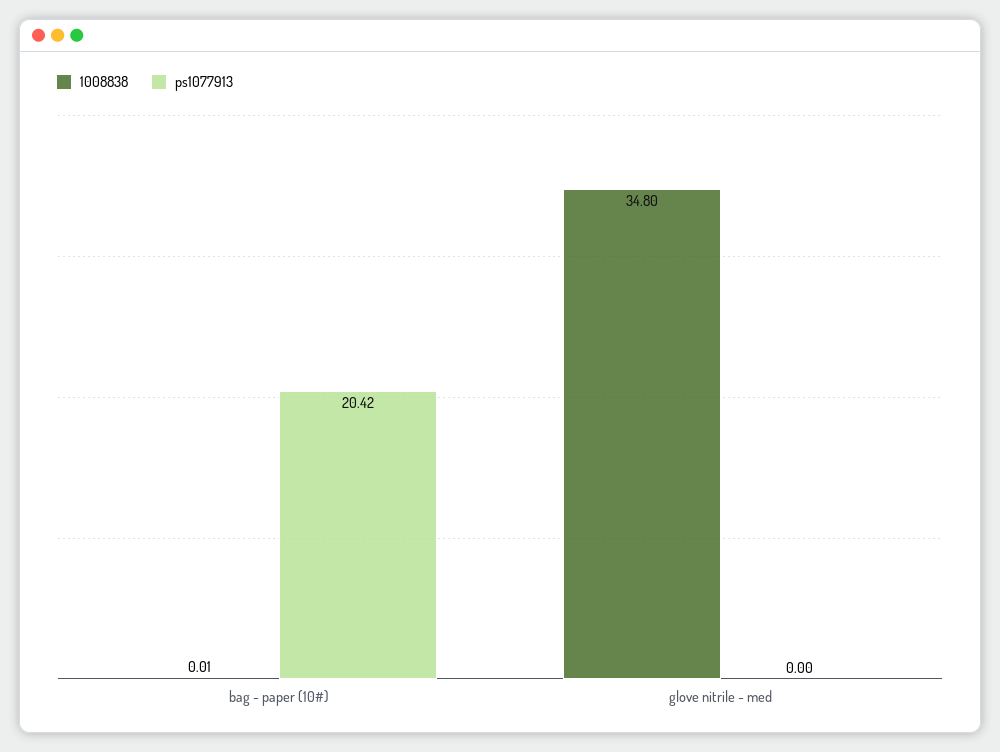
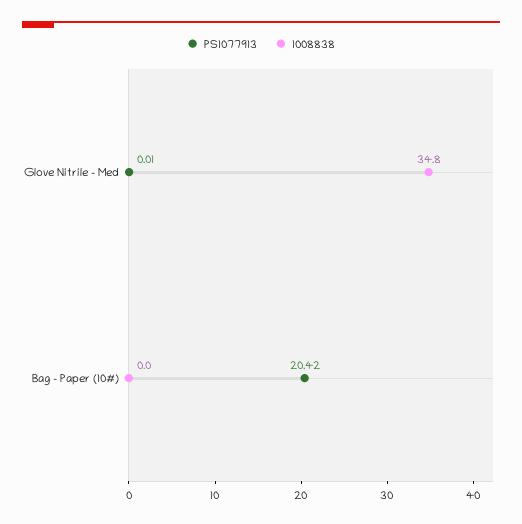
  {
    "1008838": {
-     "bag - paper (10#)": 0.01,
+     "bag - paper (10#)": 0,
      "glove nitrile - med": 34.8
    },
    "ps1077913": {
      "bag - paper (10#)": 20.42,
-     "glove nitrile - med": 0
+     "glove nitrile - med": 0.01
    }
  }

